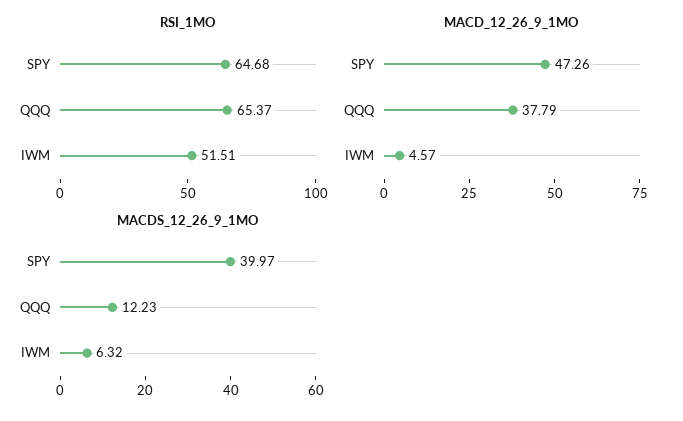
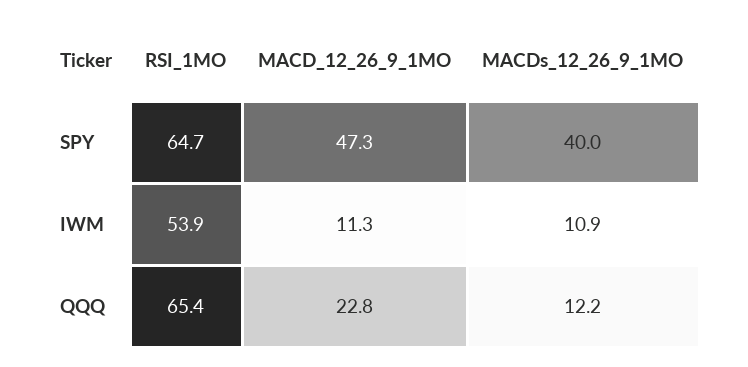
  {
    "RSI_1MO": {
      "SPY": 64.68,
      "QQQ": 65.37,
-     "IWM": 51.51
+     "IWM": 53.9
    },
    "MACD_12_26_9_1MO": {
      "SPY": 47.26,
-     "QQQ": 37.79,
+     "QQQ": 22.8,
-     "IWM": 4.57
+     "IWM": 11.3
    },
    "MACDS_12_26_9_1MO": {
      "SPY": 39.97,
      "QQQ": 12.23,
-     "IWM": 6.32
+     "IWM": 10.9
    }
  }

